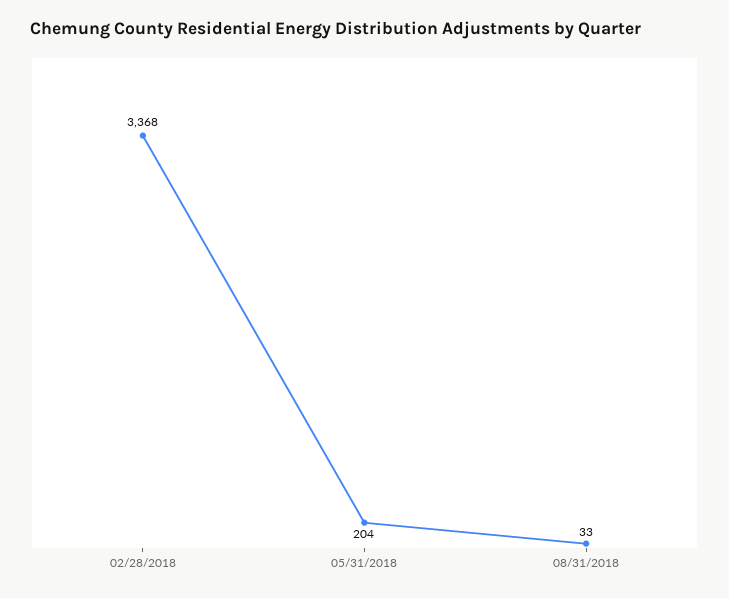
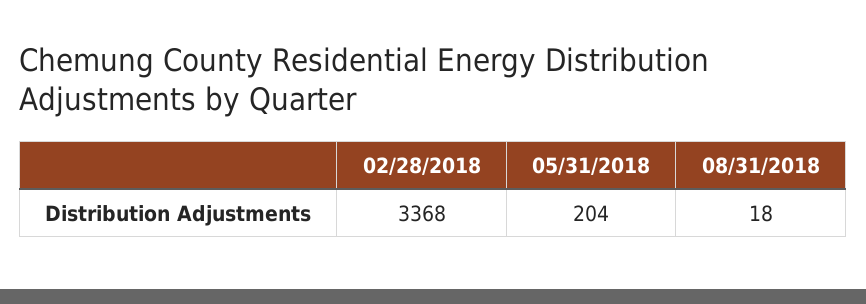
  {
    "02/28/2018": 3368,
    "05/31/2018": 204,
-   "08/31/2018": 33
+   "08/31/2018": 18
  }

